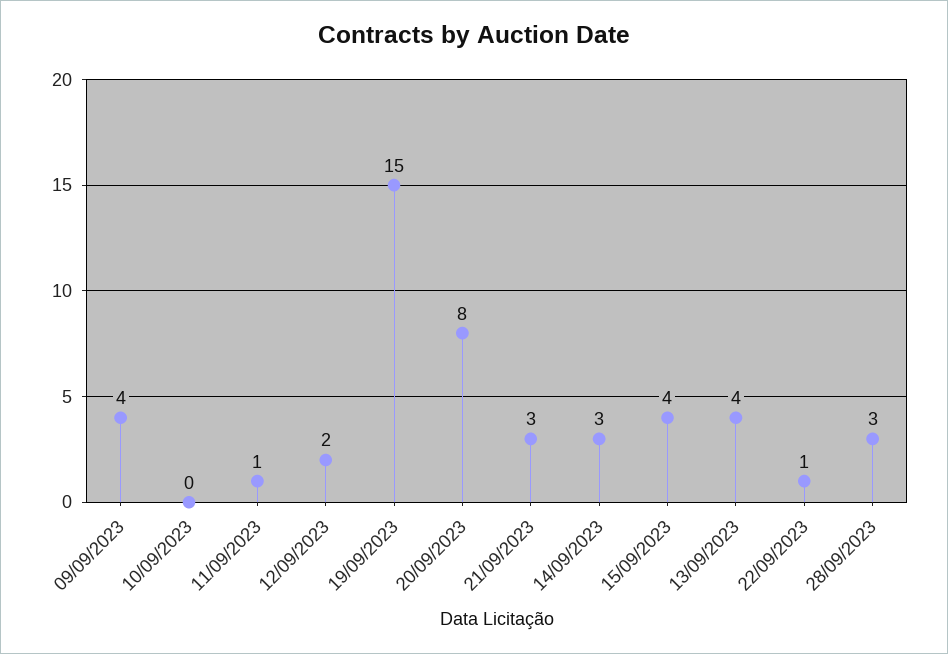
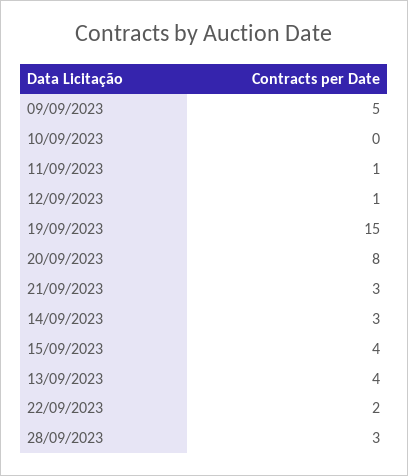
  {
-   "09/09/2023": 4,
+   "09/09/2023": 5,
    "10/09/2023": 0,
    "11/09/2023": 1,
-   "12/09/2023": 2,
+   "12/09/2023": 1,
    "19/09/2023": 15,
    "20/09/2023": 8,
    "21/09/2023": 3,
    "14/09/2023": 3,
    "15/09/2023": 4,
    "13/09/2023": 4,
-   "22/09/2023": 1,
+   "22/09/2023": 2,
    "28/09/2023": 3
  }

